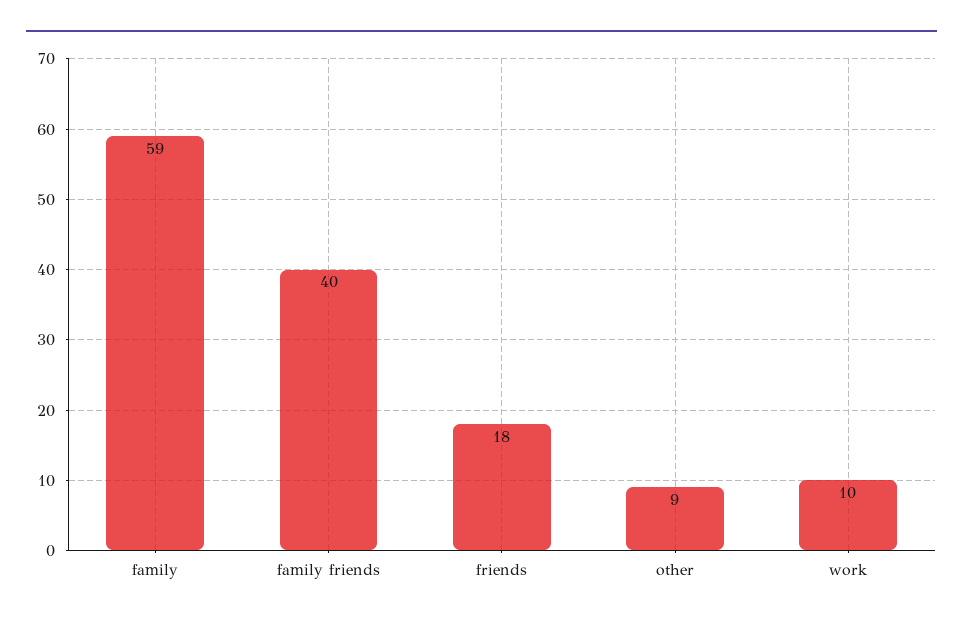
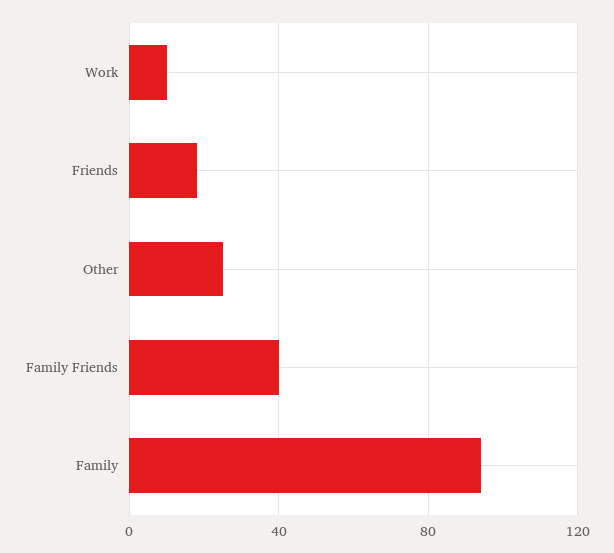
  {
-   "family": 59,
+   "family": 95,
    "family friends": 40,
    "friends": 18,
-   "other": 9,
+   "other": 25,
    "work": 10
  }

